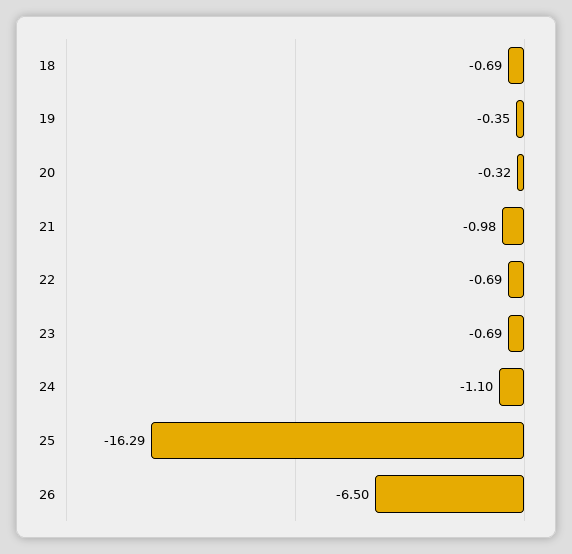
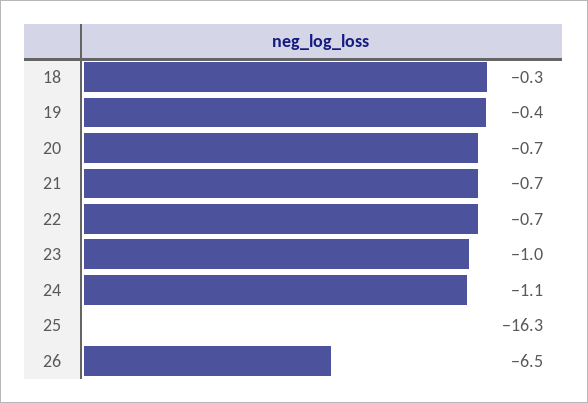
  {
-   "18": -0.69,
+   "18": -0.3,
    "19": -0.35,
-   "20": -0.32,
+   "20": -0.7,
-   "21": -0.98,
+   "21": -0.7,
    "22": -0.69,
-   "23": -0.69,
+   "23": -1,
    "24": -1.1,
    "25": -16.29,
    "26": -6.5
  }

